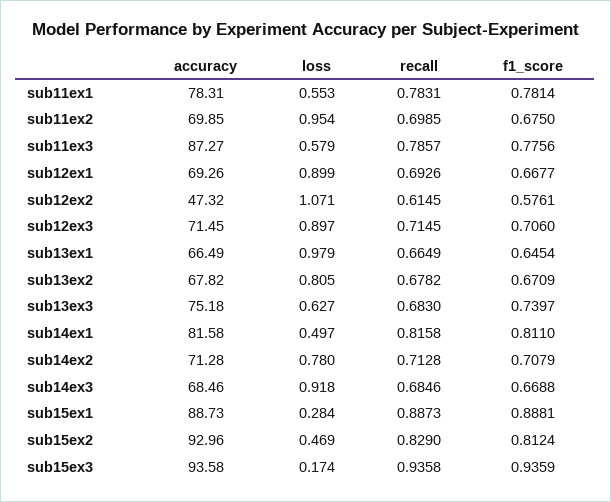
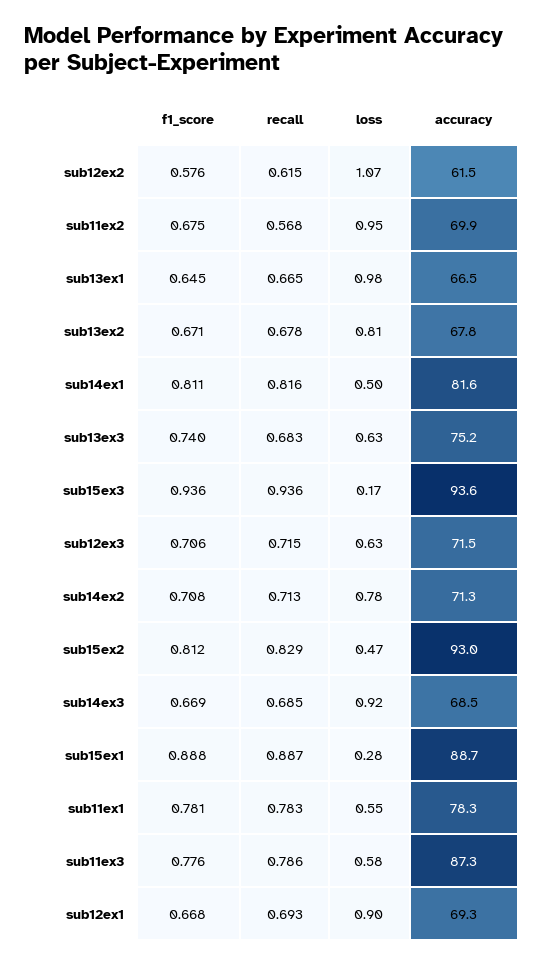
  {
    "accuracy": {
      "sub11ex1": 78.31,
      "sub11ex2": 69.85,
      "sub11ex3": 87.27,
      "sub12ex1": 69.26,
-     "sub12ex2": 47.32,
+     "sub12ex2": 61.5,
      "sub12ex3": 71.45,
      "sub13ex1": 66.49,
      "sub13ex2": 67.82,
      "sub13ex3": 75.18,
      "sub14ex1": 81.58,
      "sub14ex2": 71.28,
      "sub14ex3": 68.46,
      "sub15ex1": 88.73,
      "sub15ex2": 92.96,
      "sub15ex3": 93.58
    },
    "loss": {
      "sub11ex1": 0.553,
      "sub11ex2": 0.954,
      "sub11ex3": 0.579,
      "sub12ex1": 0.899,
      "sub12ex2": 1.071,
-     "sub12ex3": 0.897,
+     "sub12ex3": 0.63,
      "sub13ex1": 0.979,
      "sub13ex2": 0.805,
      "sub13ex3": 0.627,
      "sub14ex1": 0.497,
      "sub14ex2": 0.78,
      "sub14ex3": 0.918,
      "sub15ex1": 0.284,
      "sub15ex2": 0.469,
      "sub15ex3": 0.174
    },
    "recall": {
      "sub11ex1": 0.7831,
-     "sub11ex2": 0.6985,
+     "sub11ex2": 0.568,
      "sub11ex3": 0.7857,
      "sub12ex1": 0.6926,
      "sub12ex2": 0.6145,
      "sub12ex3": 0.7145,
      "sub13ex1": 0.6649,
      "sub13ex2": 0.6782,
      "sub13ex3": 0.683,
      "sub14ex1": 0.8158,
      "sub14ex2": 0.7128,
      "sub14ex3": 0.6846,
      "sub15ex1": 0.8873,
      "sub15ex2": 0.829,
      "sub15ex3": 0.9358
    },
    "f1_score": {
      "sub11ex1": 0.7814,
      "sub11ex2": 0.675,
      "sub11ex3": 0.7756,
      "sub12ex1": 0.6677,
      "sub12ex2": 0.5761,
      "sub12ex3": 0.706,
      "sub13ex1": 0.6454,
      "sub13ex2": 0.6709,
      "sub13ex3": 0.7397,
      "sub14ex1": 0.811,
      "sub14ex2": 0.7079,
      "sub14ex3": 0.6688,
      "sub15ex1": 0.8881,
      "sub15ex2": 0.8124,
      "sub15ex3": 0.9359
    }
  }

